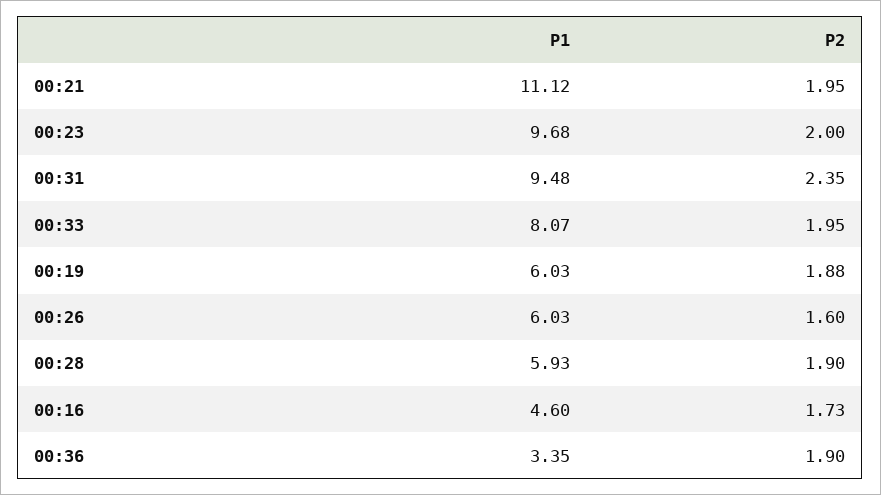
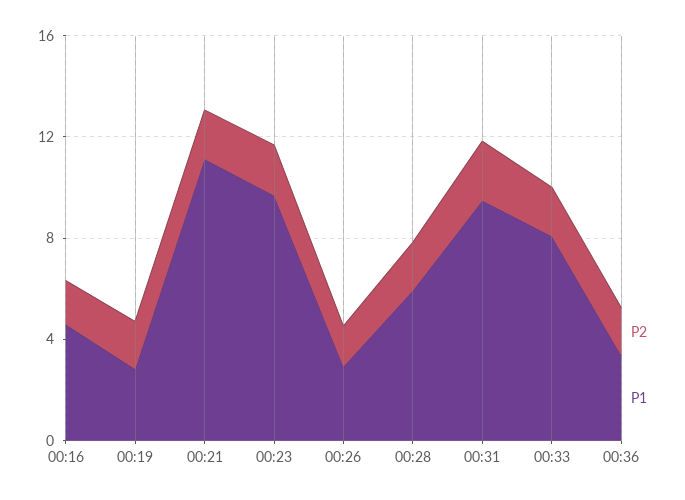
  {
    "P1": {
      "00:21": 11.12,
      "00:23": 9.68,
      "00:31": 9.48,
      "00:33": 8.07,
-     "00:19": 6.03,
+     "00:19": 3,
-     "00:26": 6.03,
+     "00:26": 3,
      "00:28": 5.93,
      "00:16": 4.6,
      "00:36": 3.35
    },
    "P2": {
      "00:21": 1.95,
      "00:23": 2,
      "00:31": 2.35,
      "00:33": 1.95,
      "00:19": 1.88,
      "00:26": 1.6,
      "00:28": 1.9,
      "00:16": 1.73,
      "00:36": 1.9
    }
  }

